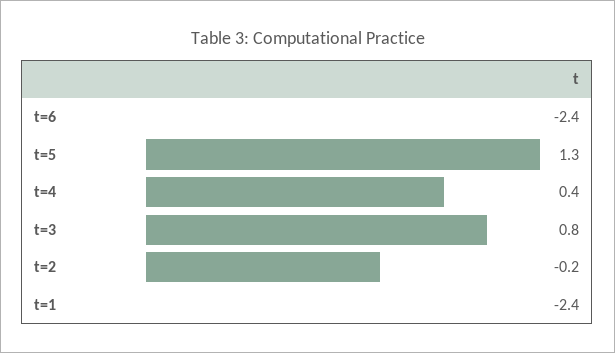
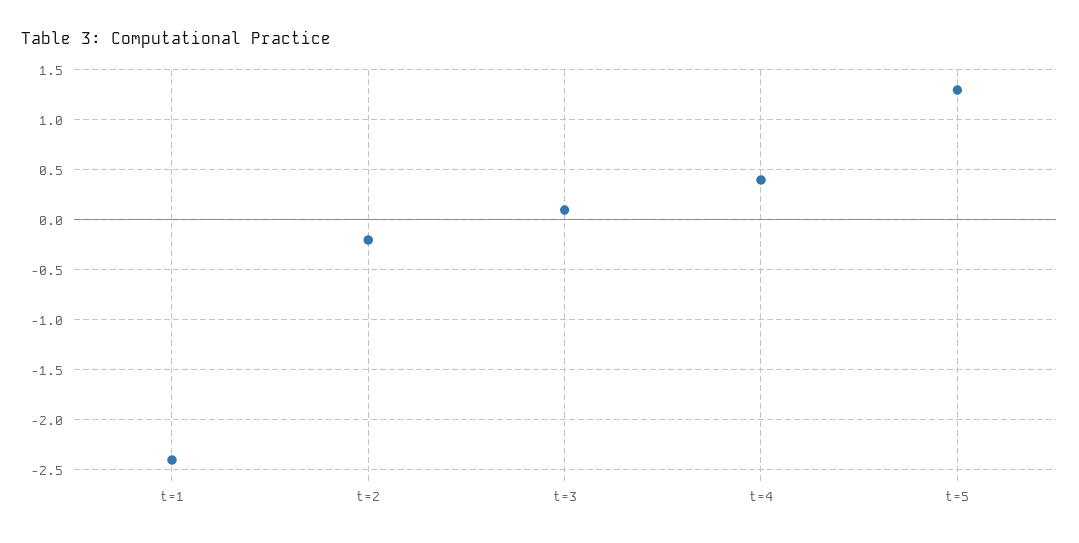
  {
-   "t=6": -2.4,
    "t=5": 1.3,
    "t=4": 0.4,
-   "t=3": 0.8,
+   "t=3": 0.1,
    "t=2": -0.2,
    "t=1": -2.4
  }

